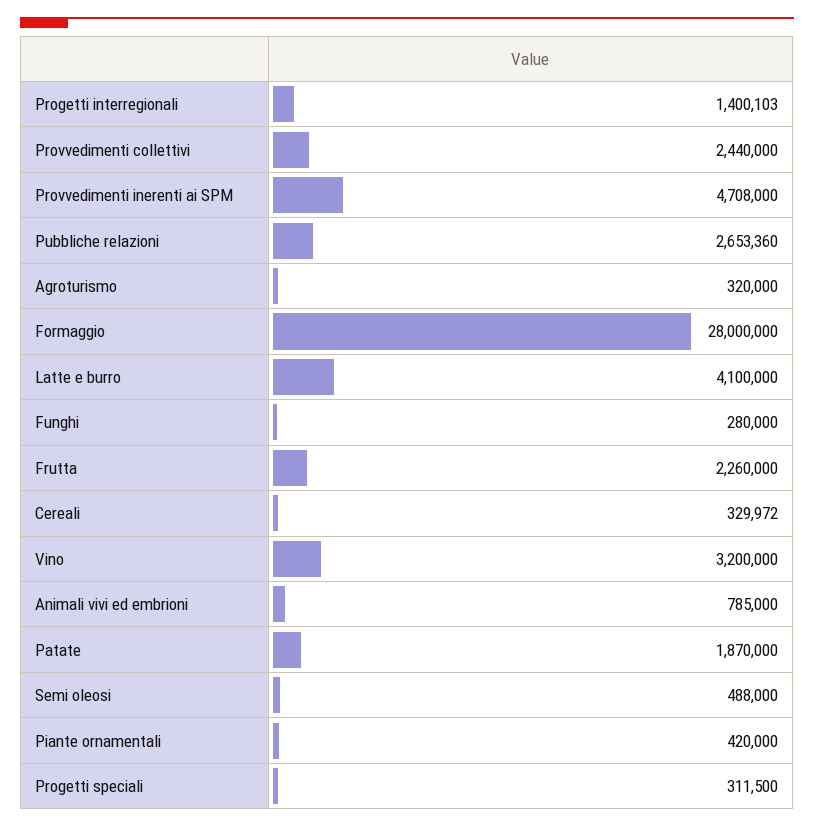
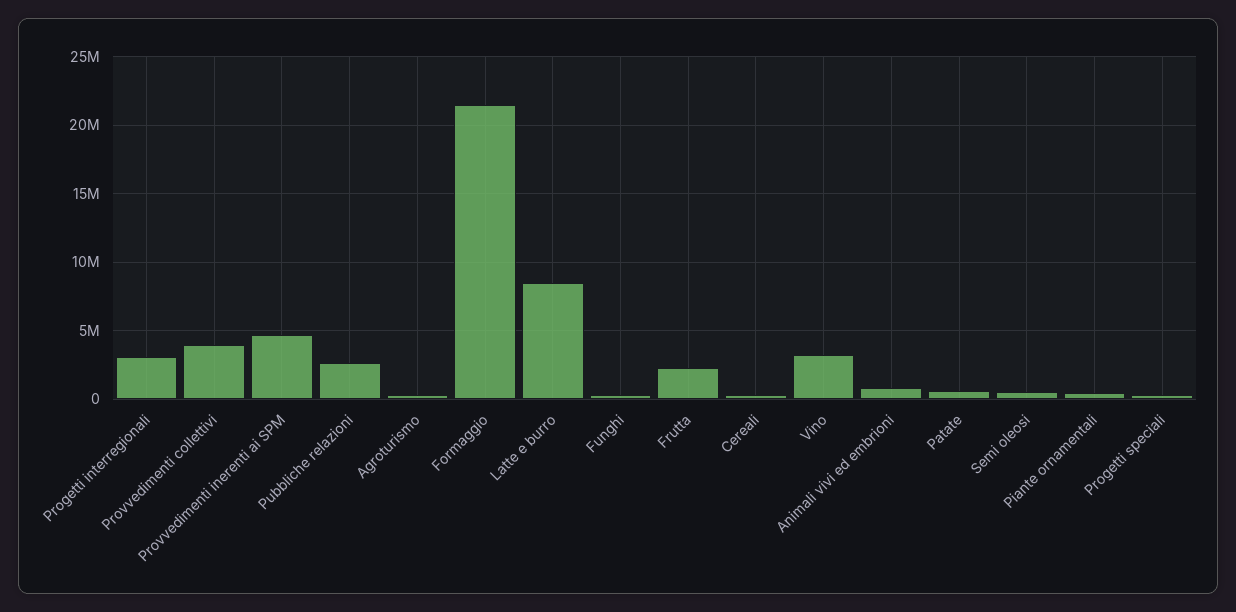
  {
-   "Progetti interregionali": 1400103,
+   "Progetti interregionali": 3000000,
-   "Provvedimenti collettivi": 2440000,
+   "Provvedimenti collettivi": 4000000,
    "Provvedimenti inerenti ai SPM": 4708000,
    "Pubbliche relazioni": 2653360,
    "Agroturismo": 320000,
-   "Formaggio": 28000000,
+   "Formaggio": 21500000,
-   "Latte e burro": 4100000,
+   "Latte e burro": 8500000,
    "Funghi": 280000,
    "Frutta": 2260000,
    "Cereali": 329972,
    "Vino": 3200000,
    "Animali vivi ed embrioni": 785000,
-   "Patate": 1870000,
+   "Patate": 500000,
    "Semi oleosi": 488000,
    "Piante ornamentali": 420000,
    "Progetti speciali": 311500
  }

